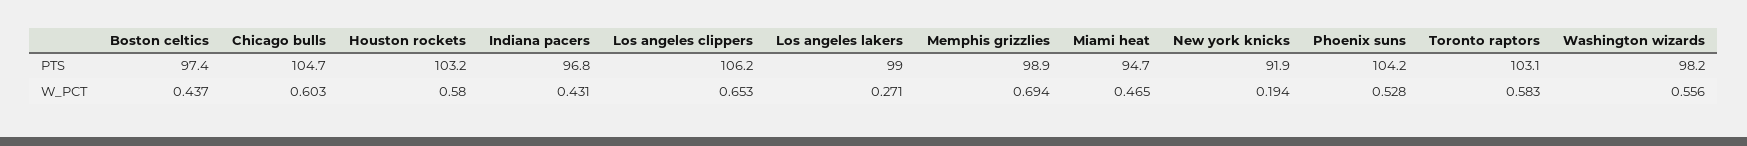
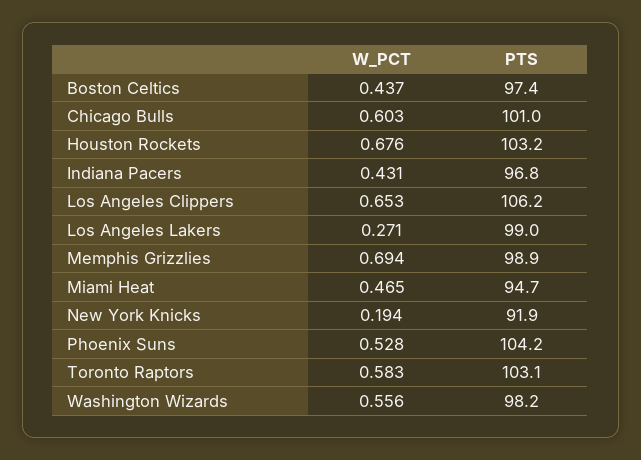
  {
    "Boston celtics": {
      "PTS": 97.4,
      "W_PCT": 0.437
    },
    "Chicago bulls": {
-     "PTS": 104.7,
+     "PTS": 101,
      "W_PCT": 0.603
    },
    "Houston rockets": {
      "PTS": 103.2,
-     "W_PCT": 0.58
+     "W_PCT": 0.676
    },
    "Indiana pacers": {
      "PTS": 96.8,
      "W_PCT": 0.431
    },
    "Los angeles clippers": {
      "PTS": 106.2,
      "W_PCT": 0.653
    },
    "Los angeles lakers": {
      "PTS": 99,
      "W_PCT": 0.271
    },
    "Memphis grizzlies": {
      "PTS": 98.9,
      "W_PCT": 0.694
    },
    "Miami heat": {
      "PTS": 94.7,
      "W_PCT": 0.465
    },
    "New york knicks": {
      "PTS": 91.9,
      "W_PCT": 0.194
    },
    "Phoenix suns": {
      "PTS": 104.2,
      "W_PCT": 0.528
    },
    "Toronto raptors": {
      "PTS": 103.1,
      "W_PCT": 0.583
    },
    "Washington wizards": {
      "PTS": 98.2,
      "W_PCT": 0.556
    }
  }

